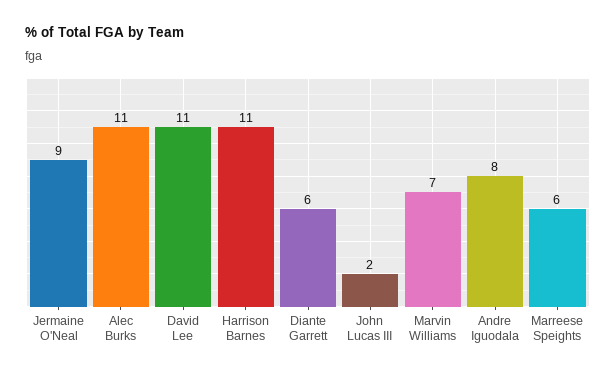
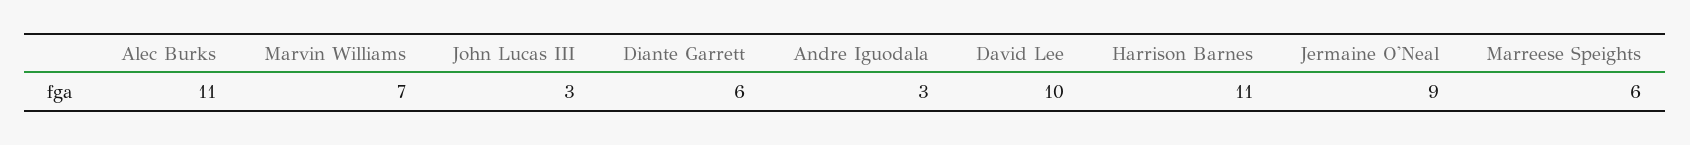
  {
    "Jermaine O'Neal": 9,
    "Alec Burks": 11,
-   "David Lee": 11,
+   "David Lee": 10,
    "Harrison Barnes": 11,
    "Diante Garrett": 6,
-   "John Lucas III": 2,
+   "John Lucas III": 3,
    "Marvin Williams": 7,
-   "Andre Iguodala": 8,
+   "Andre Iguodala": 3,
    "Marreese Speights": 6
  }

